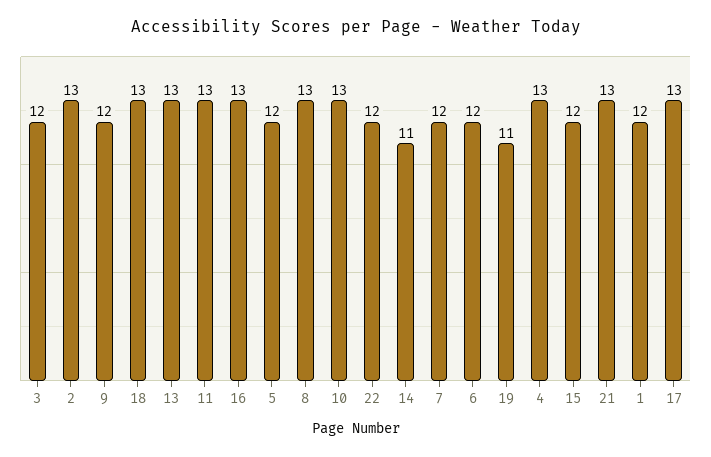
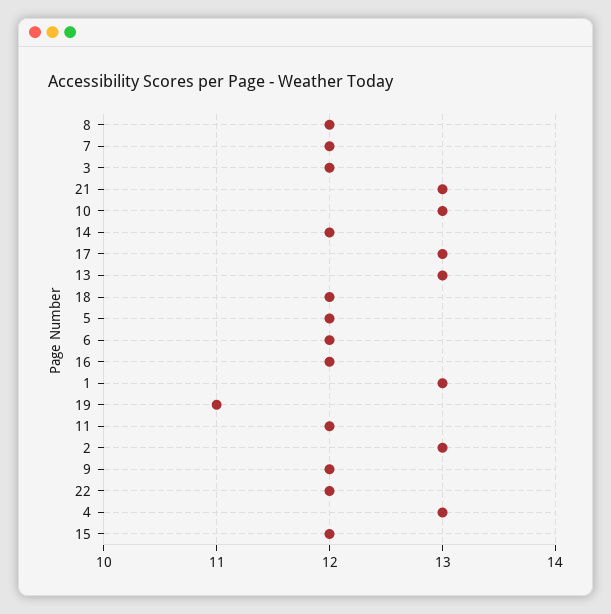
  {
    "3": 12,
    "2": 13,
    "9": 12,
-   "18": 13,
+   "18": 12,
    "13": 13,
-   "11": 13,
+   "11": 12,
-   "16": 13,
+   "16": 12,
    "5": 12,
-   "8": 13,
+   "8": 12,
    "10": 13,
    "22": 12,
-   "14": 11,
+   "14": 12,
    "7": 12,
    "6": 12,
    "19": 11,
    "4": 13,
    "15": 12,
    "21": 13,
-   "1": 12,
+   "1": 13,
    "17": 13
  }

